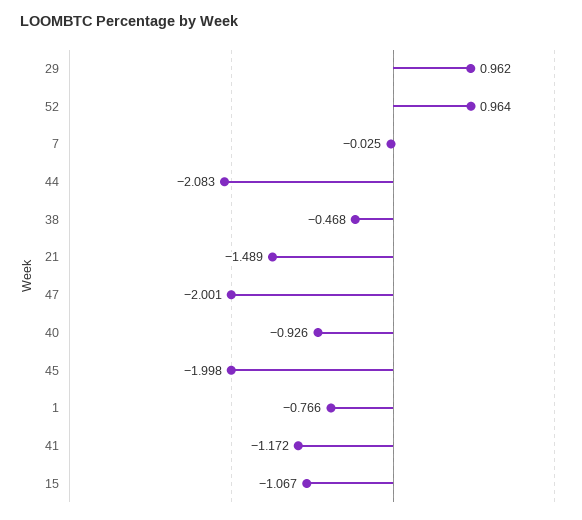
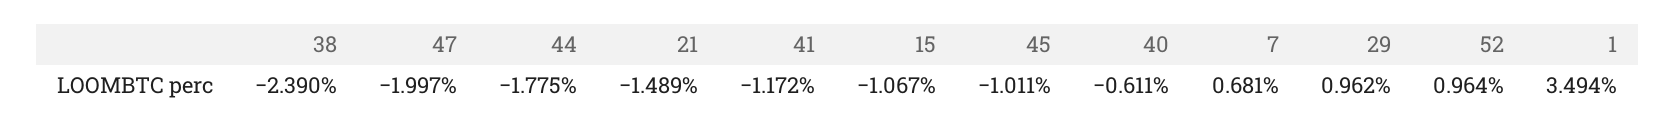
  {
    "29": 0.962,
    "52": 0.964,
-   "7": -0.025,
+   "7": 0.681,
-   "44": -2.083,
+   "44": -1.775,
-   "38": -0.468,
+   "38": -2.39,
    "21": -1.489,
-   "47": -2.001,
+   "47": -1.997,
-   "40": -0.926,
+   "40": -0.611,
-   "45": -1.998,
+   "45": -1.011,
-   "1": -0.766,
+   "1": 3.494,
    "41": -1.172,
    "15": -1.067
  }

